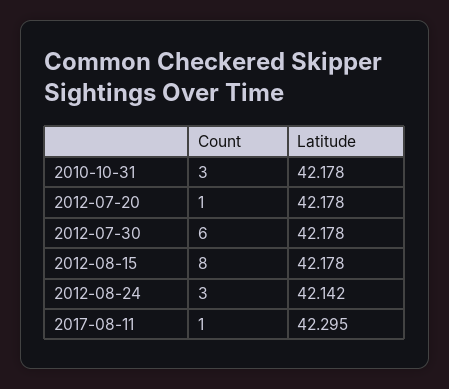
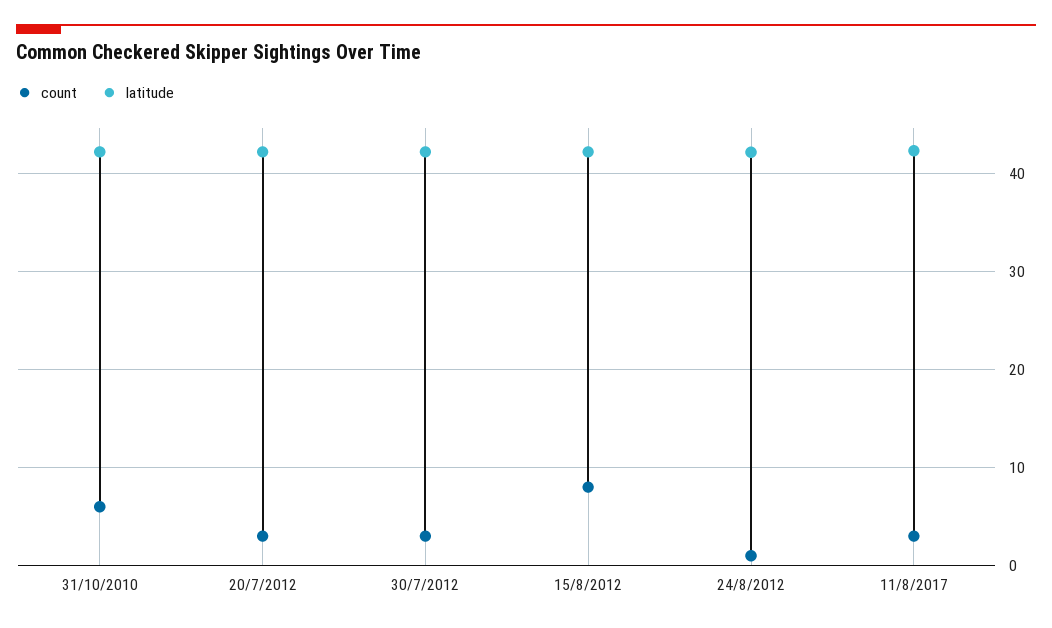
  {
    "Count": {
-     "2010-10-31": 3,
+     "2010-10-31": 6,
-     "2012-07-20": 1,
+     "2012-07-20": 3,
-     "2012-07-30": 6,
+     "2012-07-30": 3,
      "2012-08-15": 8,
-     "2012-08-24": 3,
+     "2012-08-24": 1,
-     "2017-08-11": 1
+     "2017-08-11": 3
    },
    "Latitude": {
      "2010-10-31": 42.178,
      "2012-07-20": 42.178,
      "2012-07-30": 42.178,
      "2012-08-15": 42.178,
      "2012-08-24": 42.142,
      "2017-08-11": 42.295
    }
  }

